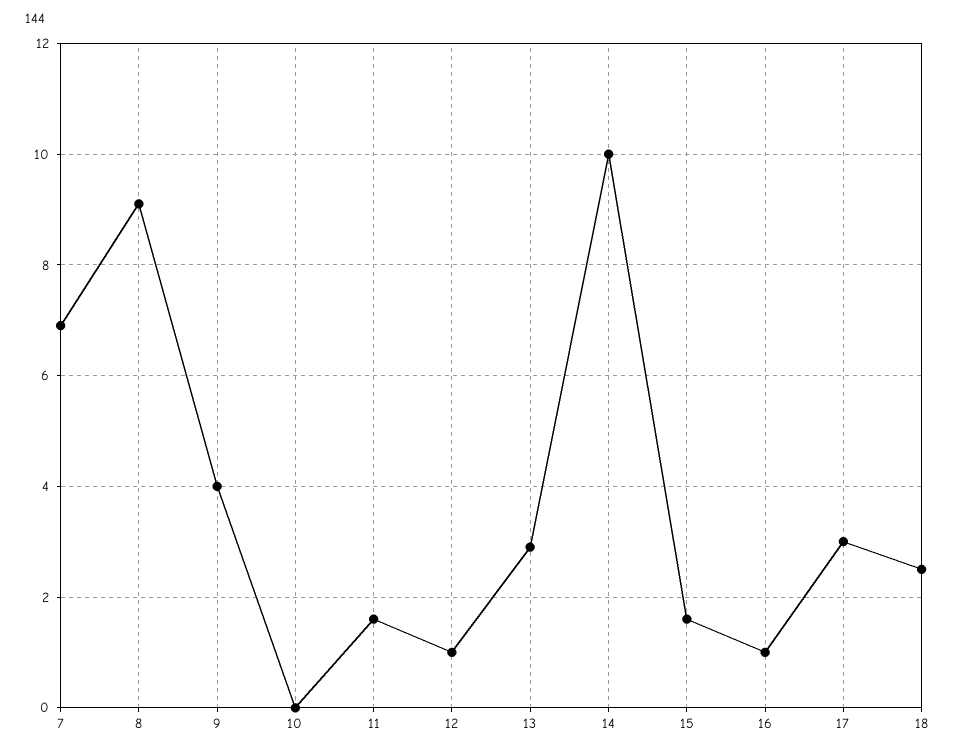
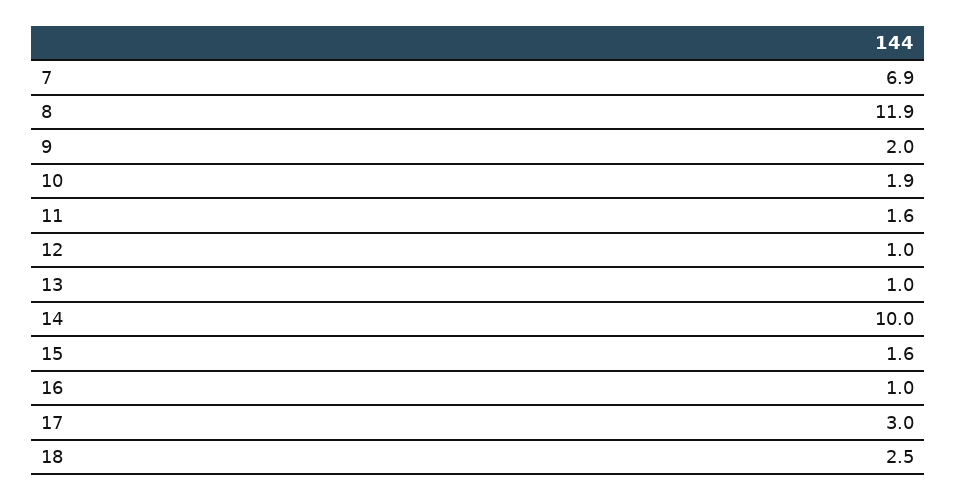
  {
    "7": 6.9,
-   "8": 9,
+   "8": 11.9,
-   "9": 4,
+   "9": 2,
-   "10": 0,
+   "10": 1.9,
    "11": 1.6,
    "12": 1,
-   "13": 3,
+   "13": 1,
    "14": 10,
    "15": 1.6,
    "16": 1,
    "17": 3,
    "18": 2.5
  }

